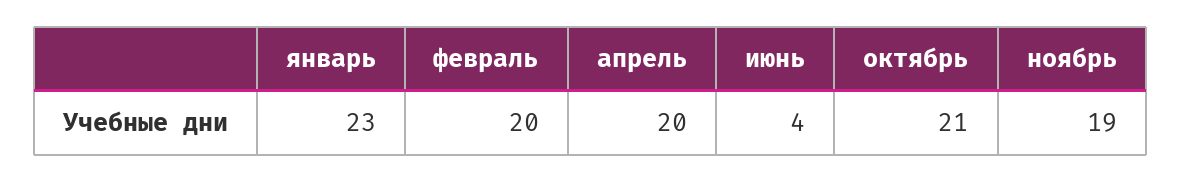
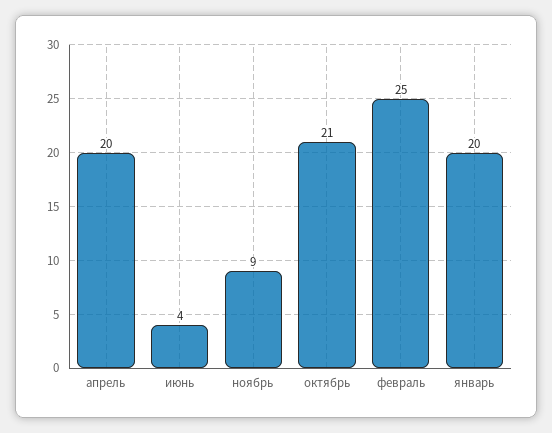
  {
-   "январь": 23,
+   "январь": 20,
-   "февраль": 20,
+   "февраль": 25,
    "апрель": 20,
    "июнь": 4,
    "октябрь": 21,
-   "ноябрь": 19
+   "ноябрь": 9
  }

